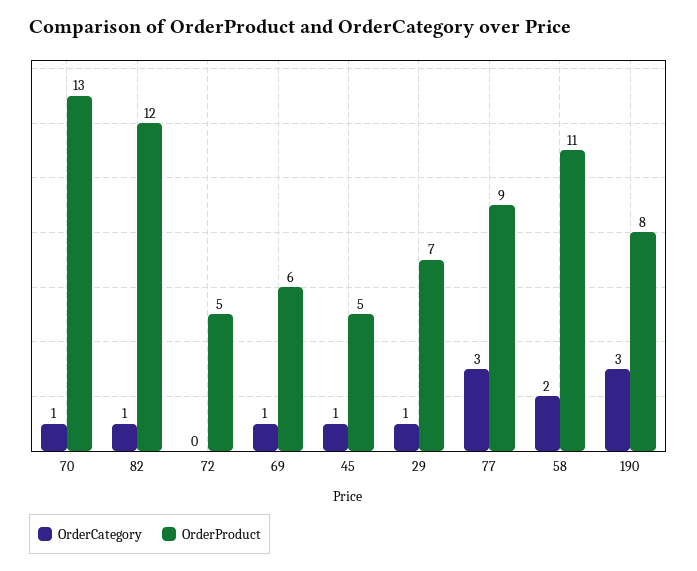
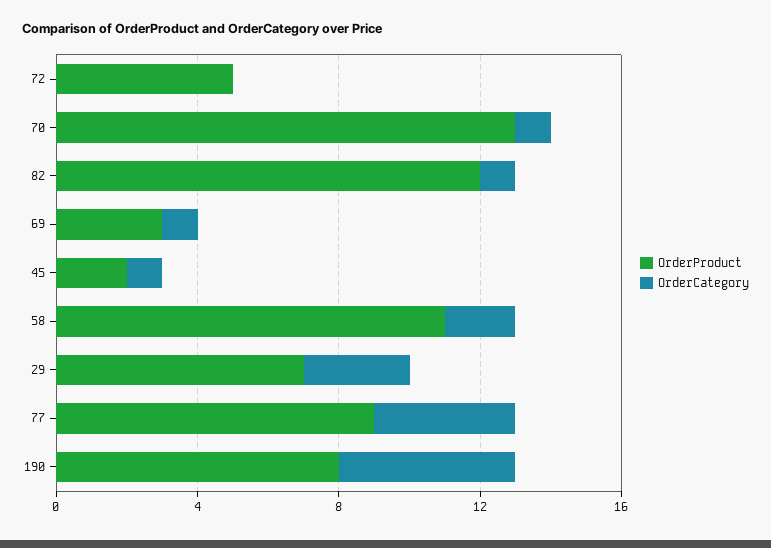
  {
    "OrderCategory": {
      "70": 1,
      "82": 1,
      "72": 0,
      "69": 1,
      "45": 1,
-     "29": 1,
+     "29": 3,
-     "77": 3,
+     "77": 4,
      "58": 2,
-     "190": 3
+     "190": 5
    },
    "OrderProduct": {
      "70": 13,
      "82": 12,
      "72": 5,
-     "69": 6,
+     "69": 3,
-     "45": 5,
+     "45": 2,
      "29": 7,
      "77": 9,
      "58": 11,
      "190": 8
    }
  }

